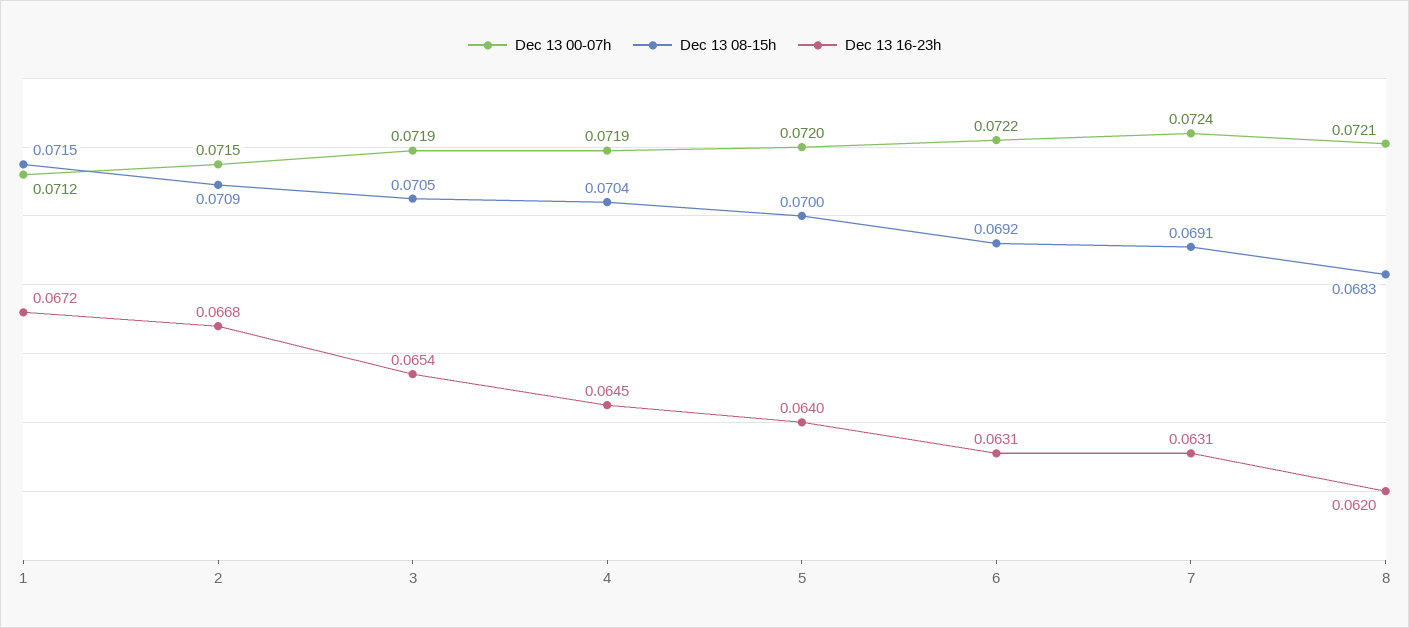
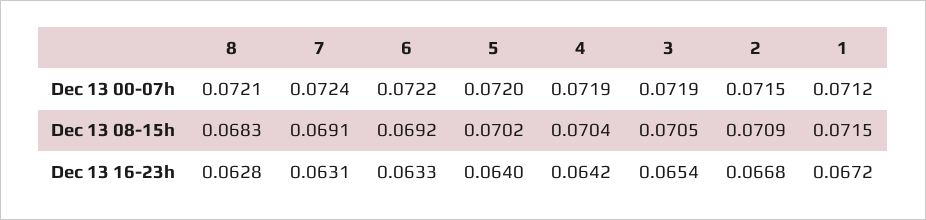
  {
    "Dec 13 00-07h": {
      "1": 0.0712,
      "2": 0.0715,
      "3": 0.0719,
      "4": 0.0719,
      "5": 0.072,
      "6": 0.0722,
      "7": 0.0724,
      "8": 0.0721
    },
    "Dec 13 08-15h": {
      "1": 0.0715,
      "2": 0.0709,
      "3": 0.0705,
      "4": 0.0704,
-     "5": 0.07,
+     "5": 0.0702,
      "6": 0.0692,
      "7": 0.0691,
      "8": 0.0683
    },
    "Dec 13 16-23h": {
      "1": 0.0672,
      "2": 0.0668,
      "3": 0.0654,
-     "4": 0.0645,
+     "4": 0.0642,
      "5": 0.064,
-     "6": 0.0631,
+     "6": 0.0633,
      "7": 0.0631,
-     "8": 0.062
+     "8": 0.0628
    }
  }

